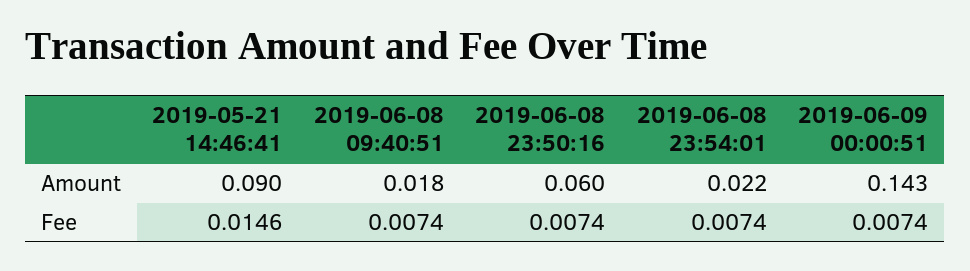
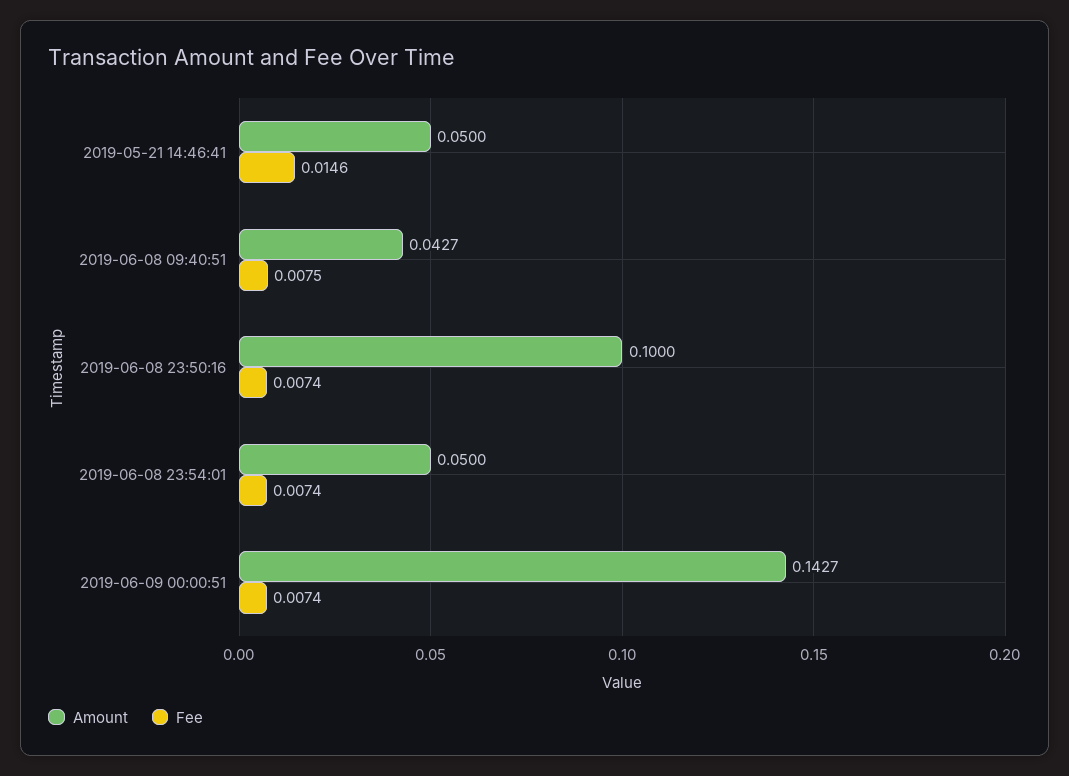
  {
    "Amount": {
-     "2019-05-21 14:46:41": 0.09,
+     "2019-05-21 14:46:41": 0.05,
-     "2019-06-08 09:40:51": 0.018,
+     "2019-06-08 09:40:51": 0.0427,
-     "2019-06-08 23:50:16": 0.06,
+     "2019-06-08 23:50:16": 0.1,
-     "2019-06-08 23:54:01": 0.022,
+     "2019-06-08 23:54:01": 0.05,
      "2019-06-09 00:00:51": 0.1427
    },
    "Fee": {
      "2019-05-21 14:46:41": 0.0146,
-     "2019-06-08 09:40:51": 0.0074,
+     "2019-06-08 09:40:51": 0.0075,
      "2019-06-08 23:50:16": 0.0074,
      "2019-06-08 23:54:01": 0.0074,
      "2019-06-09 00:00:51": 0.0074
    }
  }

